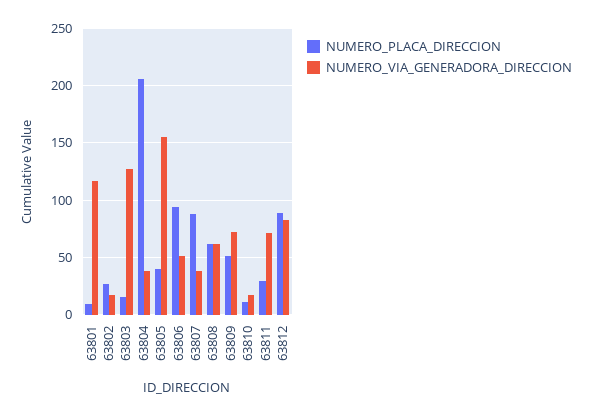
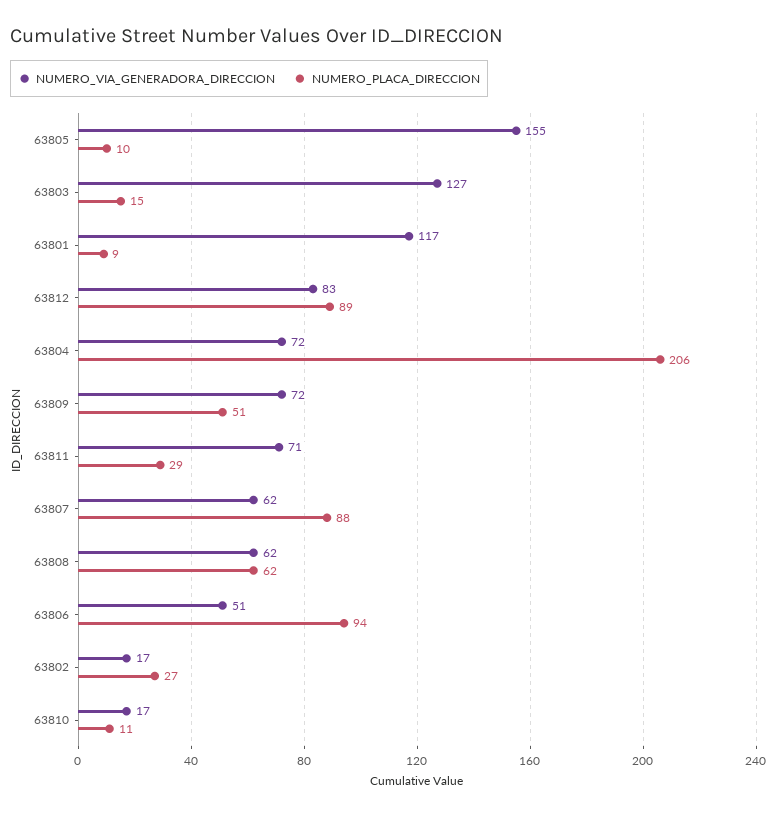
  {
    "NUMERO_PLACA_DIRECCION": {
      "63801": 9,
      "63802": 27,
      "63803": 15,
      "63804": 206,
-     "63805": 40,
+     "63805": 10,
      "63806": 94,
      "63807": 88,
      "63808": 62,
      "63809": 51,
      "63810": 11,
      "63811": 29,
      "63812": 89
    },
    "NUMERO_VIA_GENERADORA_DIRECCION": {
      "63801": 117,
      "63802": 17,
      "63803": 127,
-     "63804": 40,
+     "63804": 72,
      "63805": 155,
      "63806": 51,
-     "63807": 40,
+     "63807": 62,
      "63808": 62,
      "63809": 72,
      "63810": 17,
      "63811": 71,
      "63812": 83
    }
  }

